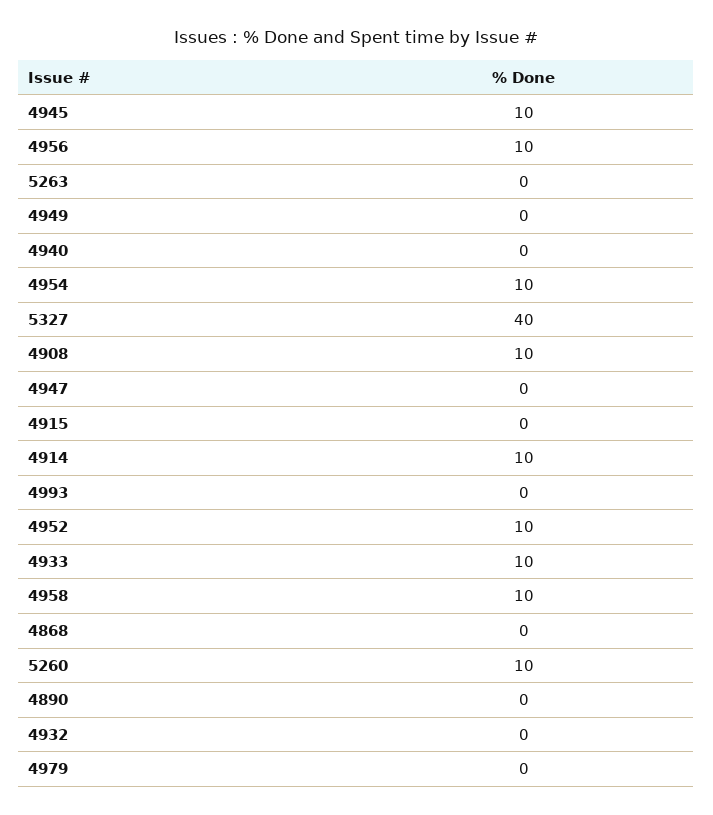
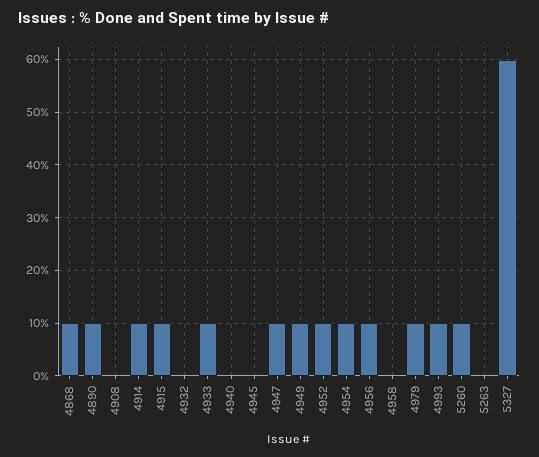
  {
-   "4945": 10,
+   "4945": 0,
    "4956": 10,
    "5263": 0,
-   "4949": 0,
+   "4949": 10,
    "4940": 0,
    "4954": 10,
-   "5327": 40,
+   "5327": 60,
-   "4908": 10,
+   "4908": 0,
-   "4947": 0,
+   "4947": 10,
-   "4915": 0,
+   "4915": 10,
    "4914": 10,
-   "4993": 0,
+   "4993": 10,
    "4952": 10,
    "4933": 10,
-   "4958": 10,
+   "4958": 0,
-   "4868": 0,
+   "4868": 10,
    "5260": 10,
-   "4890": 0,
+   "4890": 10,
    "4932": 0,
-   "4979": 0
+   "4979": 10
  }

